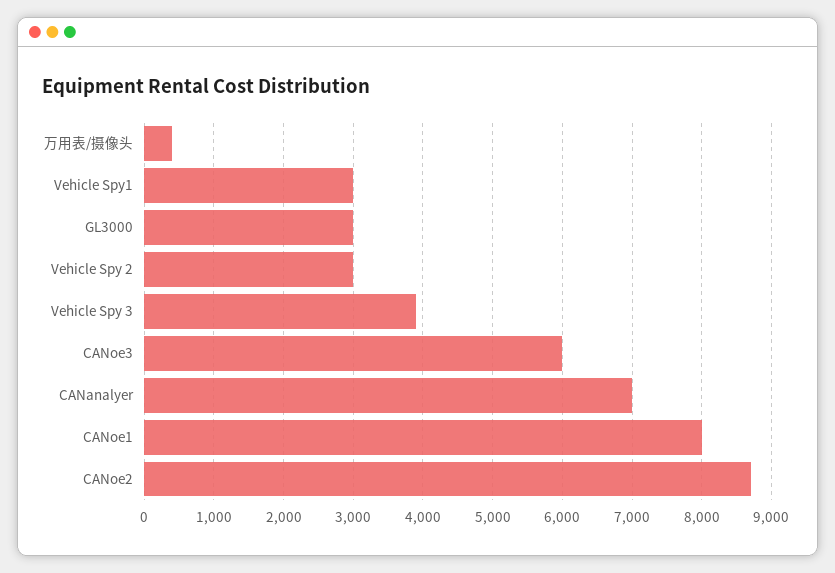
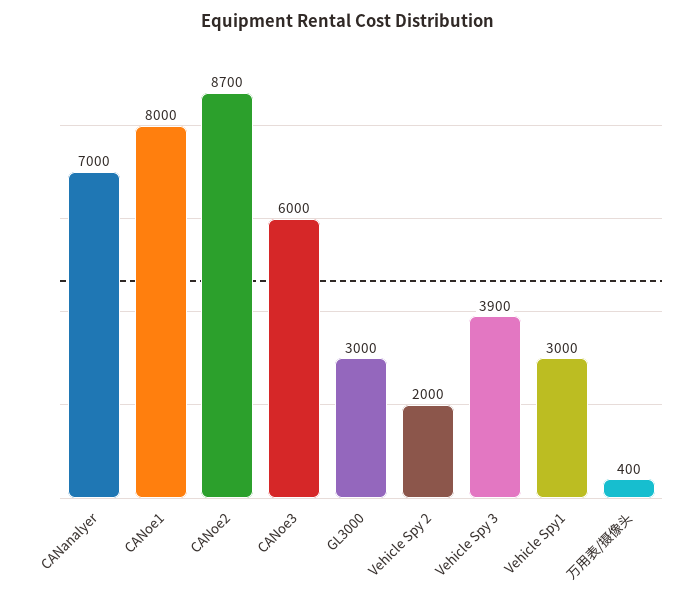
  {
    "万用表/摄像头": 400,
    "Vehicle Spy1": 3000,
    "GL3000": 3000,
-   "Vehicle Spy 2": 3000,
+   "Vehicle Spy 2": 2000,
    "Vehicle Spy 3": 3900,
    "CANoe3": 6000,
    "CANanalyer": 7000,
    "CANoe1": 8000,
    "CANoe2": 8700
  }

